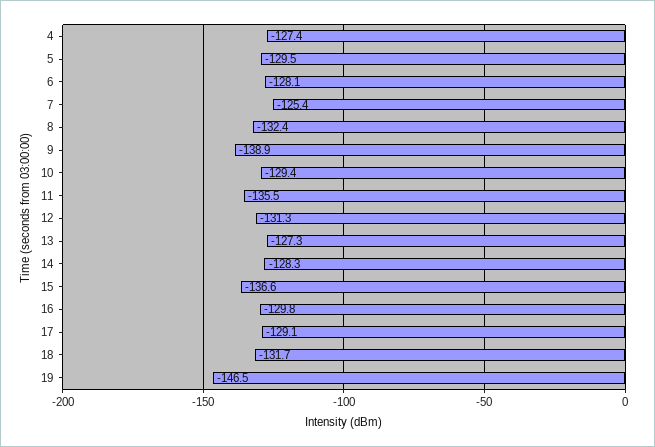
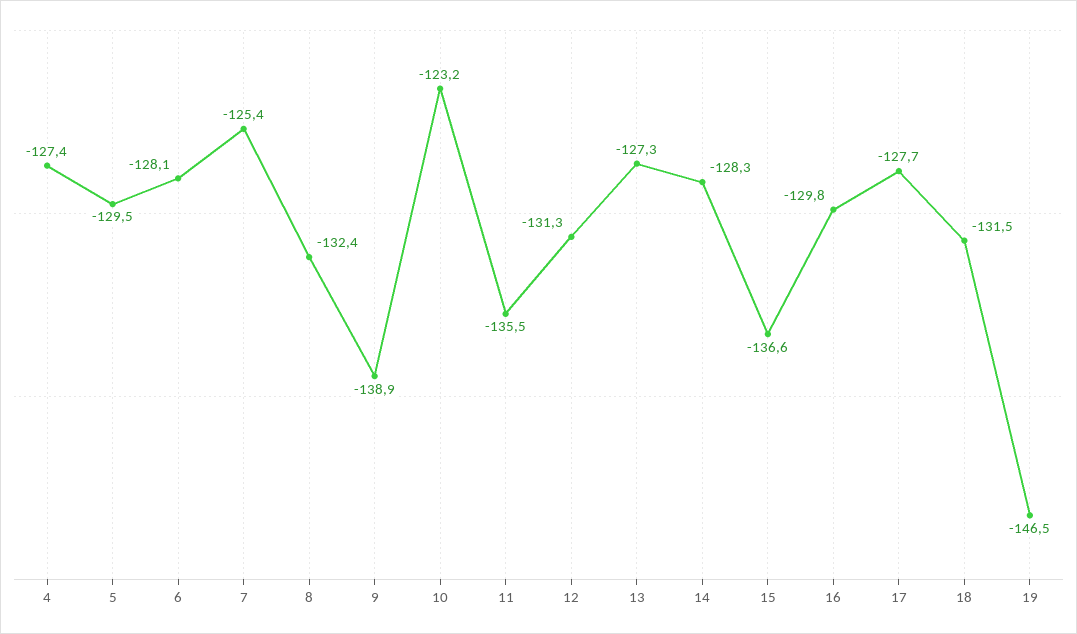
  {
    "4": -127.4,
    "5": -129.5,
    "6": -128.1,
    "7": -125.4,
    "8": -132.4,
    "9": -138.9,
-   "10": -129.4,
+   "10": -123.2,
    "11": -135.5,
    "12": -131.3,
    "13": -127.3,
    "14": -128.3,
    "15": -136.6,
    "16": -129.8,
-   "17": -129.1,
+   "17": -127.7,
-   "18": -131.7,
+   "18": -131.5,
    "19": -146.5
  }

